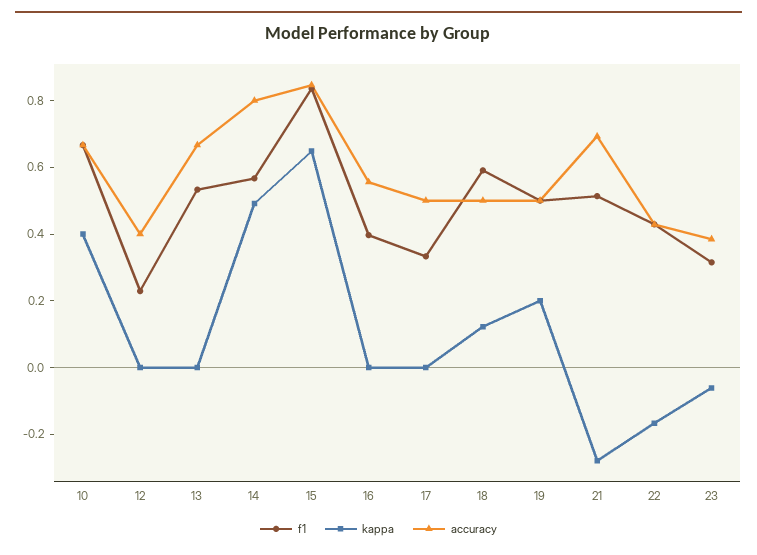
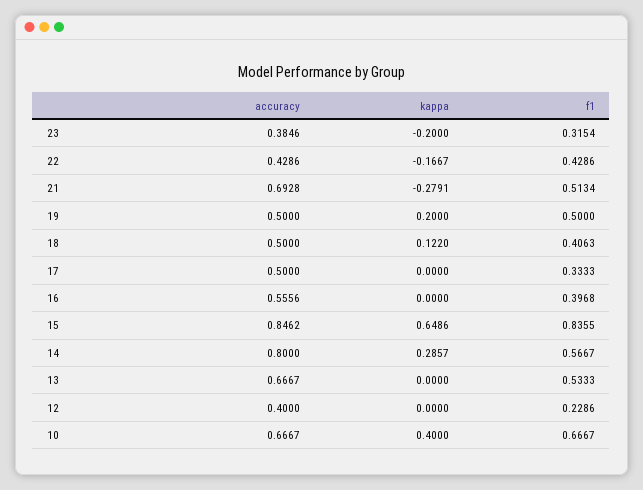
  {
    "f1": {
      "10": 0.6667,
      "12": 0.2286,
      "13": 0.5333,
      "14": 0.5667,
      "15": 0.8355,
      "16": 0.3968,
      "17": 0.3333,
-     "18": 0.6,
+     "18": 0.4063,
      "19": 0.5,
      "21": 0.5134,
      "22": 0.4286,
      "23": 0.3154
    },
    "kappa": {
      "10": 0.4,
      "12": 0,
      "13": 0,
-     "14": 0.5,
+     "14": 0.2857,
      "15": 0.6486,
      "16": 0,
      "17": 0,
      "18": 0.122,
      "19": 0.2,
      "21": -0.2791,
      "22": -0.1667,
-     "23": -0.05
+     "23": -0.2
    },
    "accuracy": {
      "10": 0.6667,
      "12": 0.4,
      "13": 0.6667,
      "14": 0.8,
      "15": 0.8462,
      "16": 0.5556,
      "17": 0.5,
      "18": 0.5,
      "19": 0.5,
      "21": 0.6928,
      "22": 0.4286,
      "23": 0.3846
    }
  }

